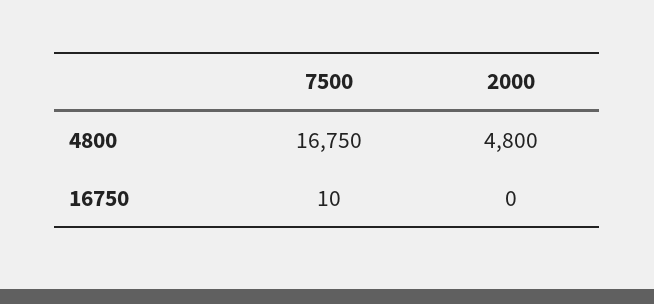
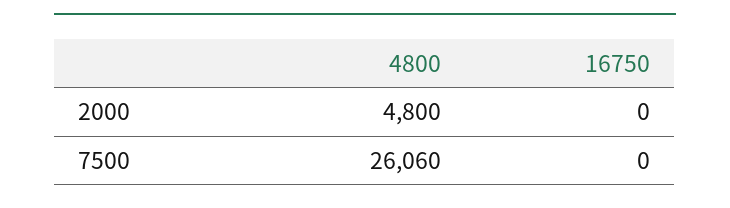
  {
    "7500": {
-     "4800": 16750,
+     "4800": 26060,
-     "16750": 10
+     "16750": 0
    },
    "2000": {
      "4800": 4800,
      "16750": 0
    }
  }

